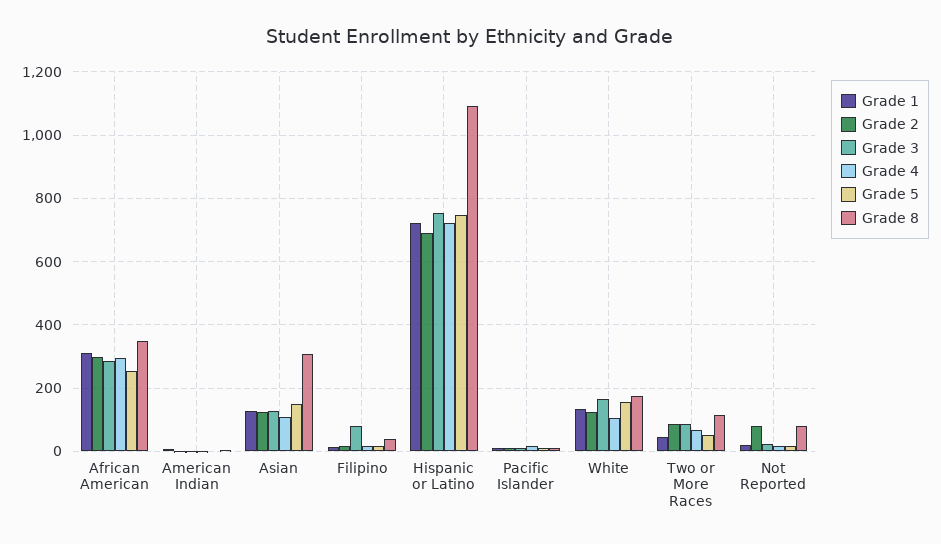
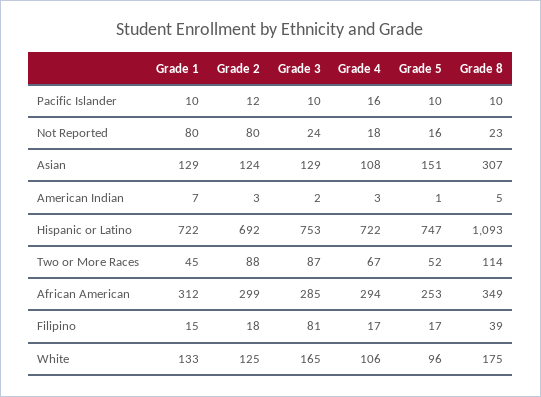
  {
    "Grade 1": {
      "African American": 312,
      "American Indian": 7,
      "Asian": 129,
      "Filipino": 15,
      "Hispanic or Latino": 722,
      "Pacific Islander": 10,
      "White": 133,
      "Two or More Races": 45,
-     "Not Reported": 20
+     "Not Reported": 80
    },
    "Grade 2": {
      "African American": 299,
      "American Indian": 3,
      "Asian": 124,
      "Filipino": 18,
      "Hispanic or Latino": 692,
      "Pacific Islander": 12,
      "White": 125,
      "Two or More Races": 88,
      "Not Reported": 80
    },
    "Grade 3": {
      "African American": 285,
      "American Indian": 2,
      "Asian": 129,
      "Filipino": 81,
      "Hispanic or Latino": 753,
      "Pacific Islander": 10,
      "White": 165,
      "Two or More Races": 87,
      "Not Reported": 24
    },
    "Grade 4": {
      "African American": 294,
      "American Indian": 3,
      "Asian": 108,
      "Filipino": 17,
      "Hispanic or Latino": 722,
      "Pacific Islander": 16,
      "White": 106,
      "Two or More Races": 67,
      "Not Reported": 18
    },
    "Grade 5": {
      "African American": 253,
      "American Indian": 1,
      "Asian": 151,
      "Filipino": 17,
      "Hispanic or Latino": 747,
      "Pacific Islander": 10,
-     "White": 160,
+     "White": 96,
      "Two or More Races": 52,
      "Not Reported": 16
    },
    "Grade 8": {
      "African American": 349,
      "American Indian": 5,
      "Asian": 307,
      "Filipino": 39,
      "Hispanic or Latino": 1093,
      "Pacific Islander": 10,
      "White": 175,
      "Two or More Races": 114,
-     "Not Reported": 80
+     "Not Reported": 23
    }
  }

